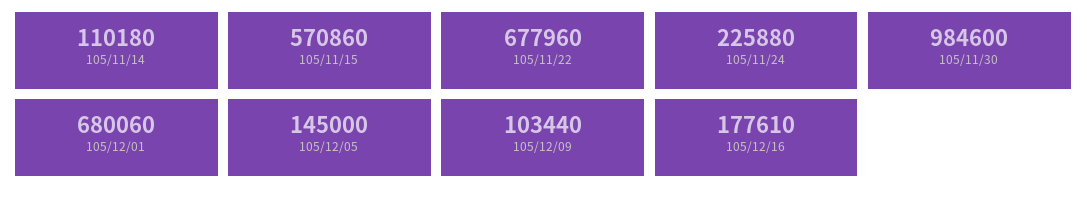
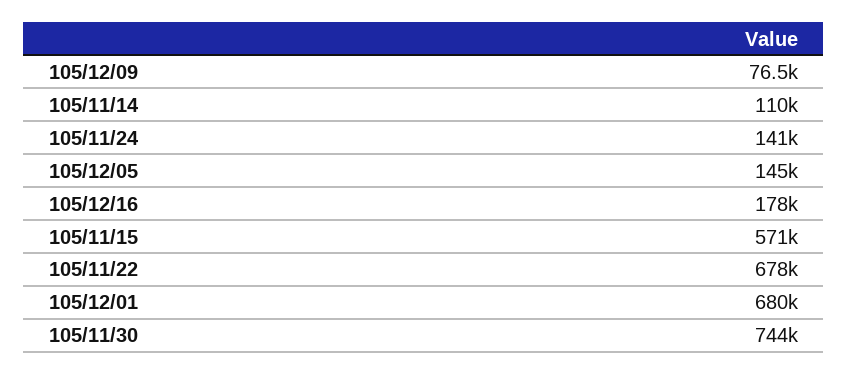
  {
    "105/11/14": 110180,
    "105/11/15": 570860,
    "105/11/22": 677960,
-   "105/11/24": 225880,
+   "105/11/24": 141000,
-   "105/11/30": 984600,
+   "105/11/30": 744000,
    "105/12/01": 680060,
    "105/12/05": 145000,
-   "105/12/09": 103440,
+   "105/12/09": 76500,
    "105/12/16": 177610
  }

